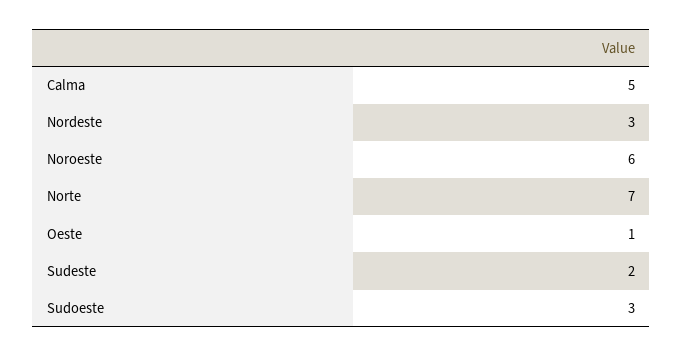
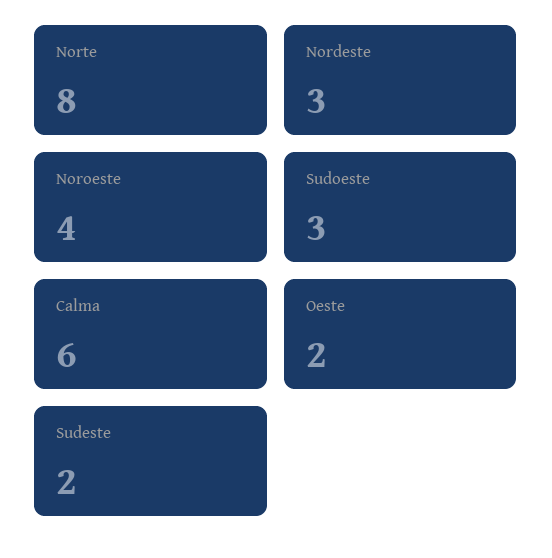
  {
-   "Calma": 5,
+   "Calma": 6,
    "Nordeste": 3,
-   "Noroeste": 6,
+   "Noroeste": 4,
-   "Norte": 7,
+   "Norte": 8,
-   "Oeste": 1,
+   "Oeste": 2,
    "Sudeste": 2,
    "Sudoeste": 3
  }

